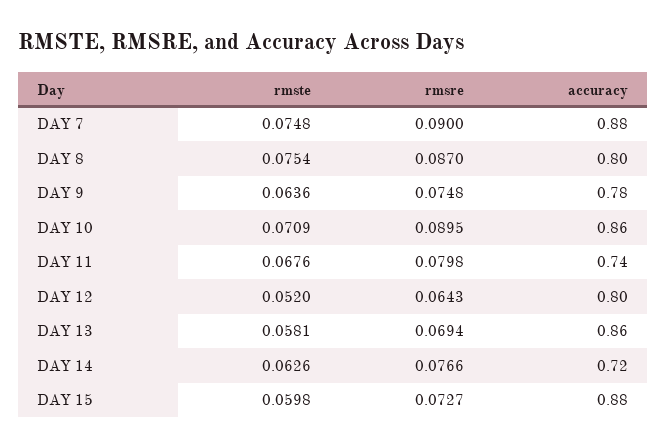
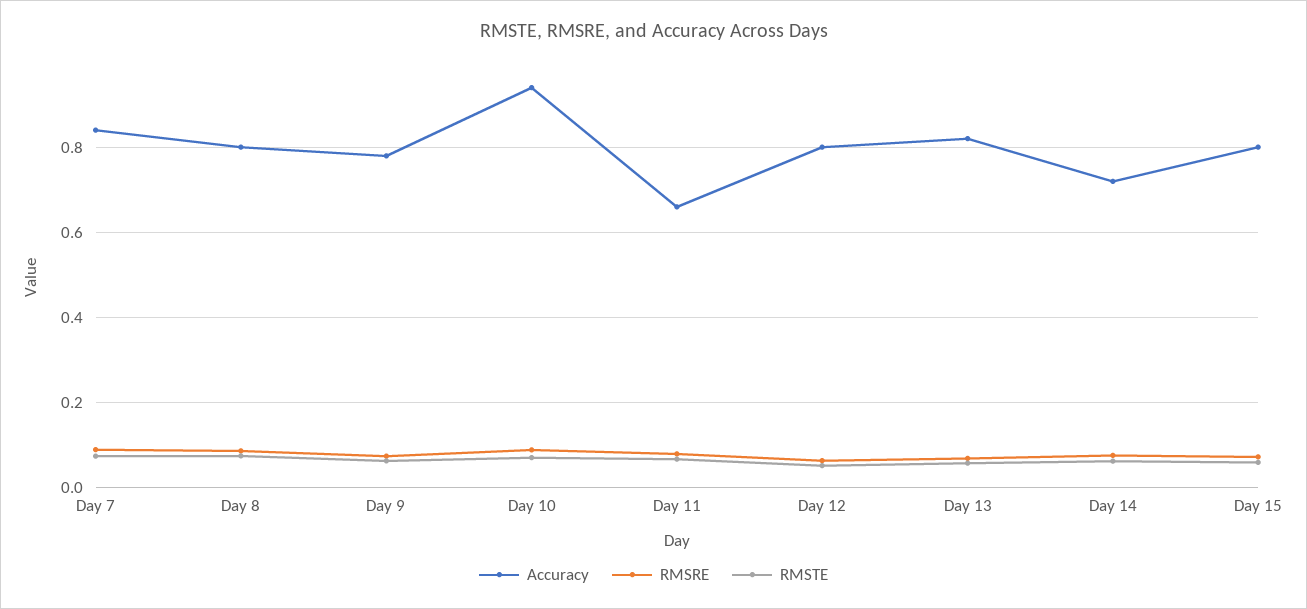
  {
    "rmste": {
      "DAY 7": 0.0748,
      "DAY 8": 0.0754,
      "DAY 9": 0.0636,
      "DAY 10": 0.0709,
      "DAY 11": 0.0676,
      "DAY 12": 0.052,
      "DAY 13": 0.0581,
      "DAY 14": 0.0626,
      "DAY 15": 0.0598
    },
    "rmsre": {
      "DAY 7": 0.09,
      "DAY 8": 0.087,
      "DAY 9": 0.0748,
      "DAY 10": 0.0895,
      "DAY 11": 0.0798,
      "DAY 12": 0.0643,
      "DAY 13": 0.0694,
      "DAY 14": 0.0766,
      "DAY 15": 0.0727
    },
    "accuracy": {
-     "DAY 7": 0.88,
+     "DAY 7": 0.84,
      "DAY 8": 0.8,
      "DAY 9": 0.78,
-     "DAY 10": 0.86,
+     "DAY 10": 0.94,
-     "DAY 11": 0.74,
+     "DAY 11": 0.66,
      "DAY 12": 0.8,
-     "DAY 13": 0.86,
+     "DAY 13": 0.82,
      "DAY 14": 0.72,
-     "DAY 15": 0.88
+     "DAY 15": 0.8
    }
  }

